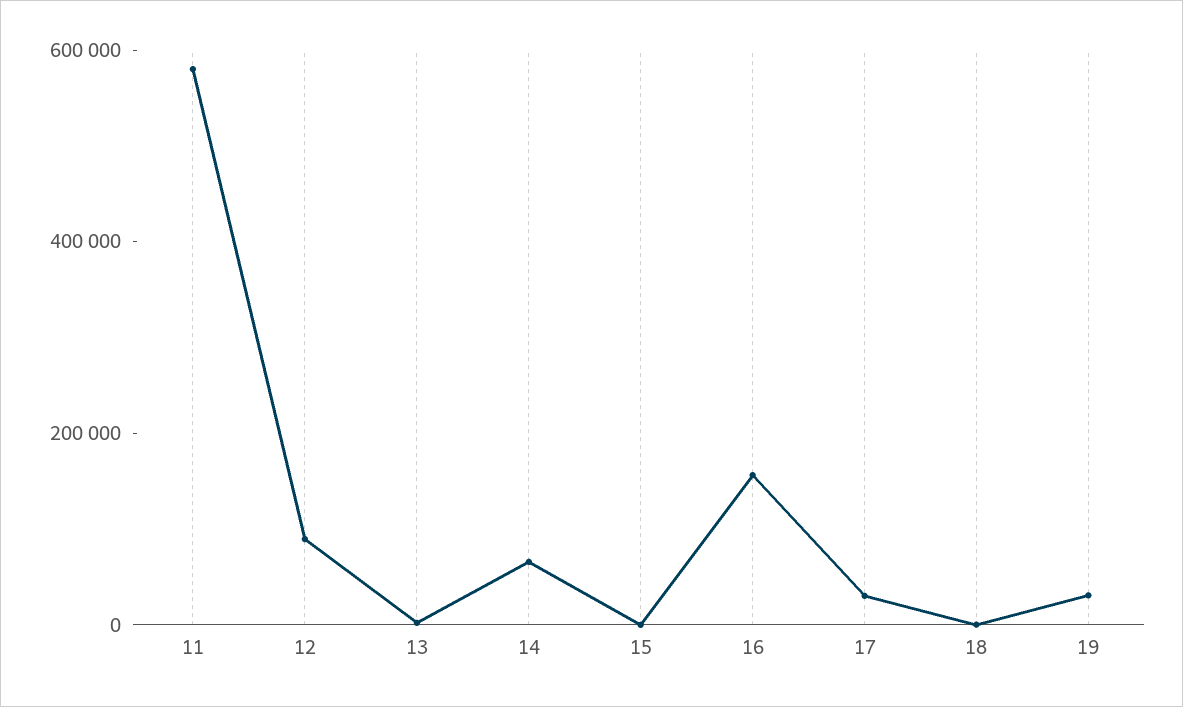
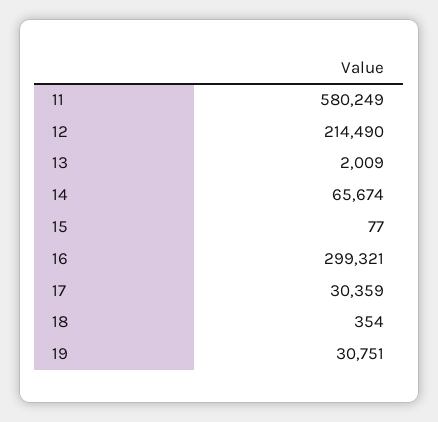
  {
    "11": 580249,
-   "12": 100000,
+   "12": 214490,
    "13": 2009,
    "14": 65674,
    "15": 77,
-   "16": 150000,
+   "16": 299321,
    "17": 30359,
    "18": 354,
    "19": 30751
  }

